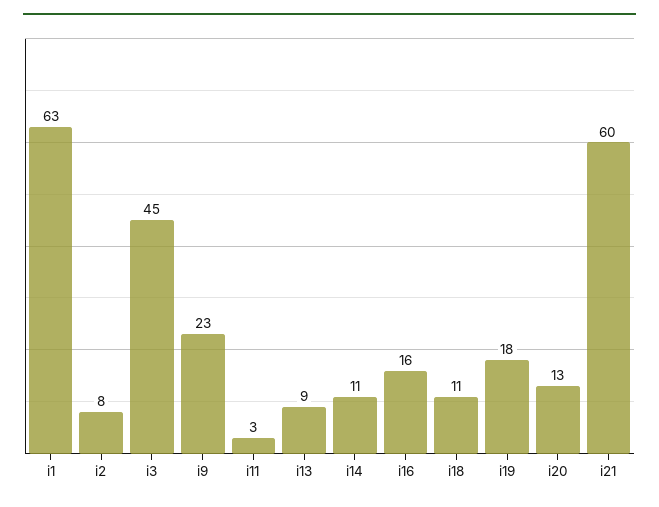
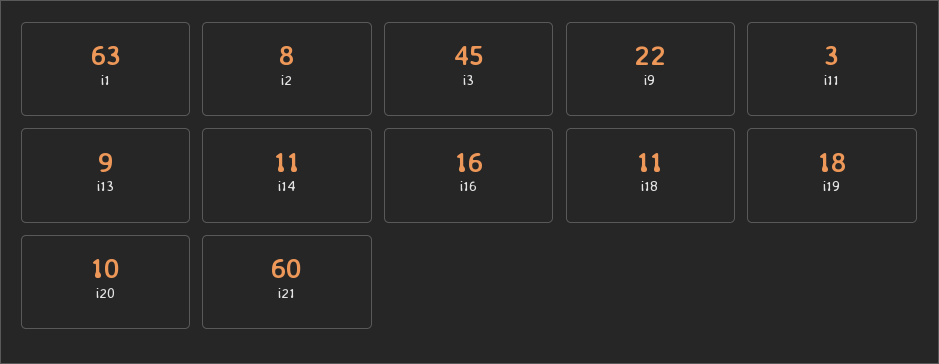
  {
    "i1": 63,
    "i2": 8,
    "i3": 45,
-   "i9": 23,
+   "i9": 22,
    "i11": 3,
    "i13": 9,
    "i14": 11,
    "i16": 16,
    "i18": 11,
    "i19": 18,
-   "i20": 13,
+   "i20": 10,
    "i21": 60
  }

